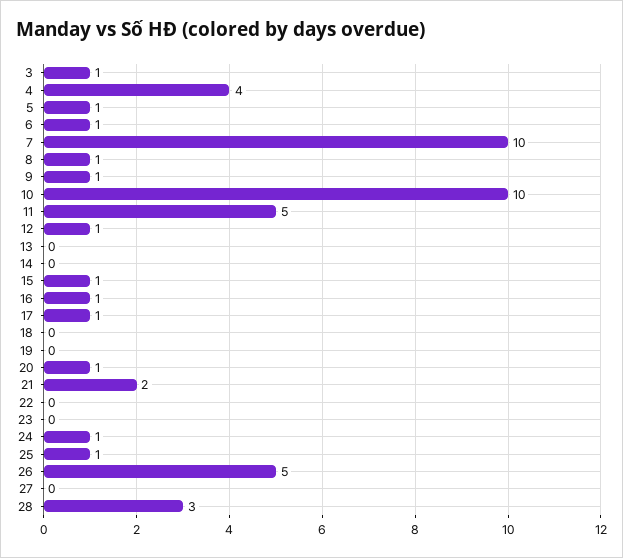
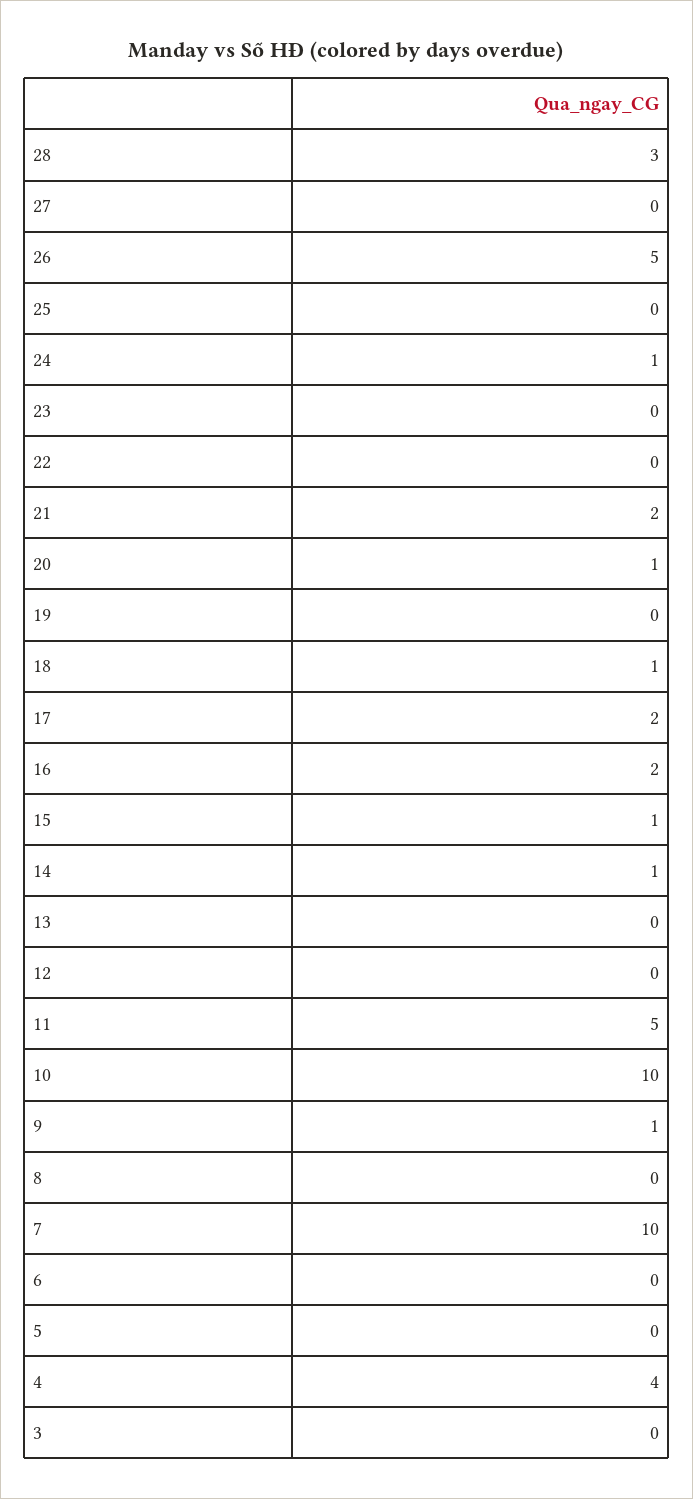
  {
-   "3": 1,
+   "3": 0,
    "4": 4,
-   "5": 1,
+   "5": 0,
-   "6": 1,
+   "6": 0,
    "7": 10,
-   "8": 1,
+   "8": 0,
    "9": 1,
    "10": 10,
    "11": 5,
-   "12": 1,
+   "12": 0,
    "13": 0,
-   "14": 0,
+   "14": 1,
    "15": 1,
-   "16": 1,
+   "16": 2,
-   "17": 1,
+   "17": 2,
-   "18": 0,
+   "18": 1,
    "19": 0,
    "20": 1,
    "21": 2,
    "22": 0,
    "23": 0,
    "24": 1,
-   "25": 1,
+   "25": 0,
    "26": 5,
    "27": 0,
    "28": 3
  }

